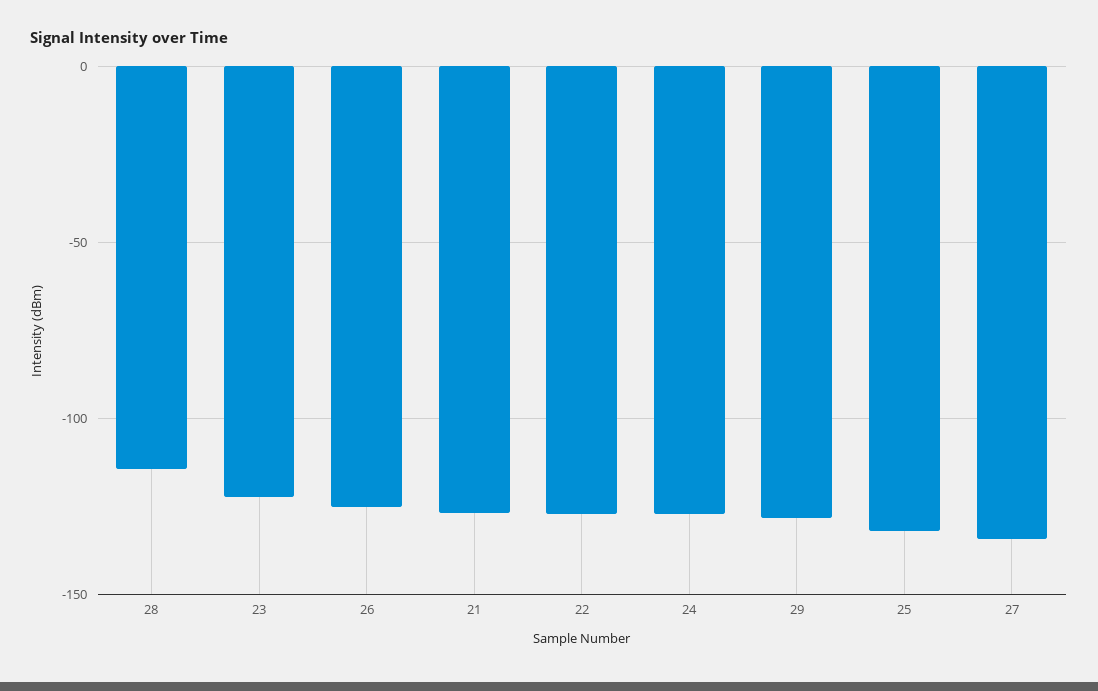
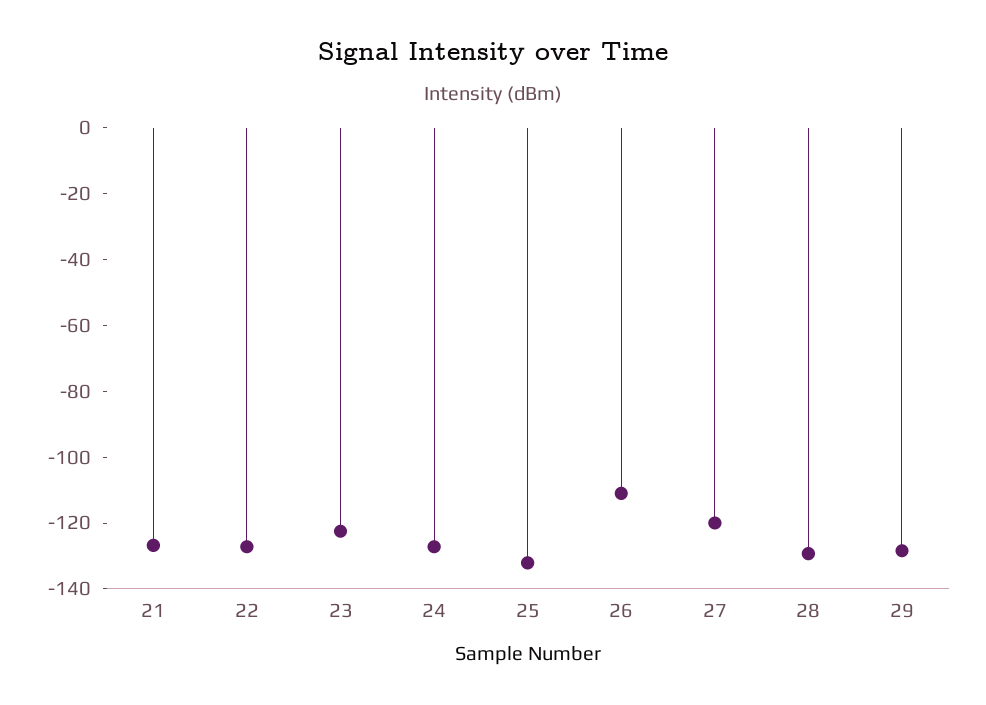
  {
-   "28": -115,
+   "28": -130,
    "23": -125,
-   "26": -125,
+   "26": -110,
    "21": -125,
    "22": -125,
    "24": -125,
    "29": -130,
    "25": -130,
-   "27": -135
+   "27": -120
  }

